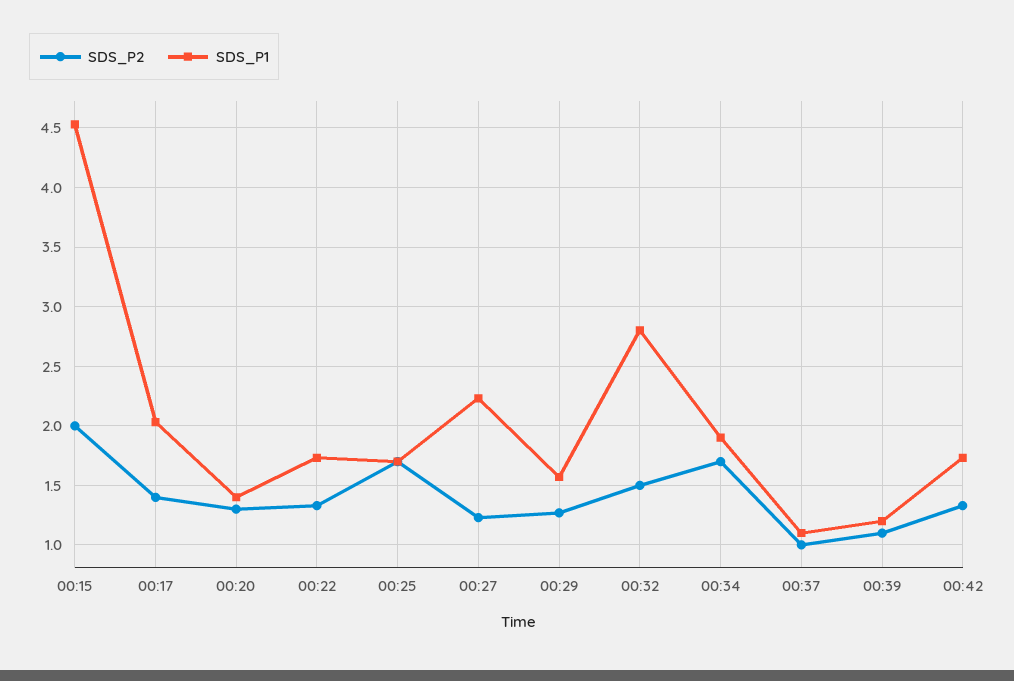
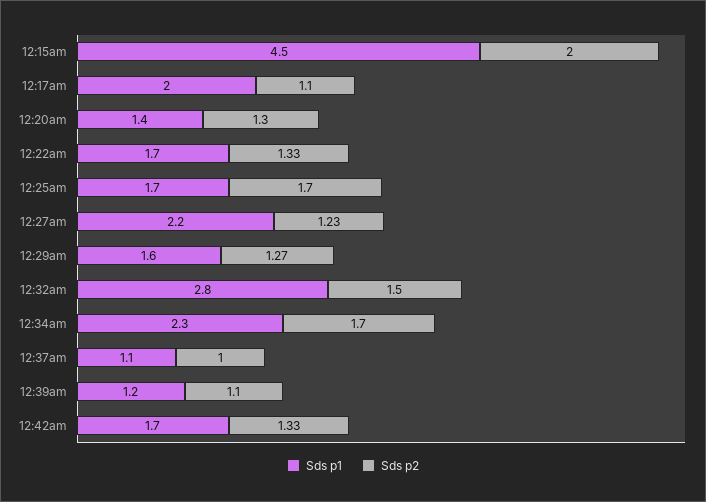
  {
    "SDS_P2": {
      "00:15": 2,
-     "00:17": 1.4,
+     "00:17": 1.1,
      "00:20": 1.3,
      "00:22": 1.33,
      "00:25": 1.7,
      "00:27": 1.23,
      "00:29": 1.27,
      "00:32": 1.5,
      "00:34": 1.7,
      "00:37": 1,
      "00:39": 1.1,
      "00:42": 1.33
    },
    "SDS_P1": {
      "00:15": 4.5,
      "00:17": 2,
      "00:20": 1.4,
      "00:22": 1.7,
      "00:25": 1.7,
      "00:27": 2.2,
      "00:29": 1.6,
      "00:32": 2.8,
-     "00:34": 1.9,
+     "00:34": 2.3,
      "00:37": 1.1,
      "00:39": 1.2,
      "00:42": 1.7
    }
  }

